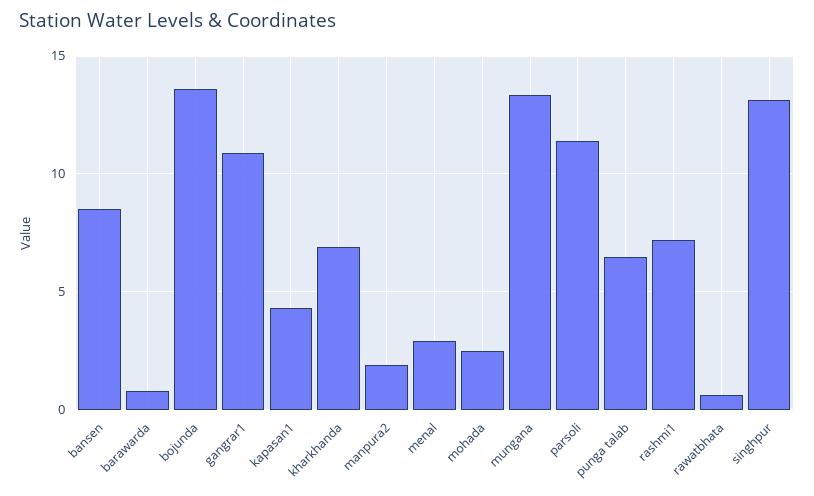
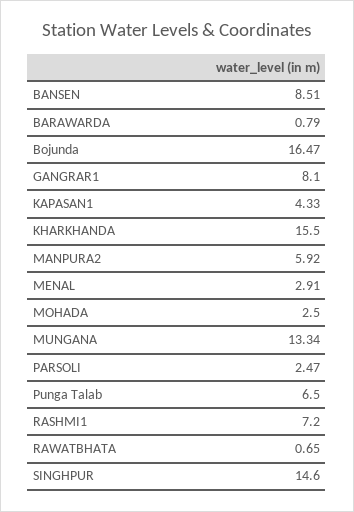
  {
    "bansen": 8.51,
    "barawarda": 0.79,
-   "bojunda": 13.5,
+   "bojunda": 16.47,
-   "gangrar1": 11,
+   "gangrar1": 8.1,
    "kapasan1": 4.33,
-   "kharkhanda": 7,
+   "kharkhanda": 15.5,
-   "manpura2": 2,
+   "manpura2": 5.92,
    "menal": 2.91,
    "mohada": 2.5,
    "mungana": 13.34,
-   "parsoli": 11.5,
+   "parsoli": 2.47,
    "punga talab": 6.5,
    "rashmi1": 7.2,
    "rawatbhata": 0.65,
-   "singhpur": 13
+   "singhpur": 14.6
  }

